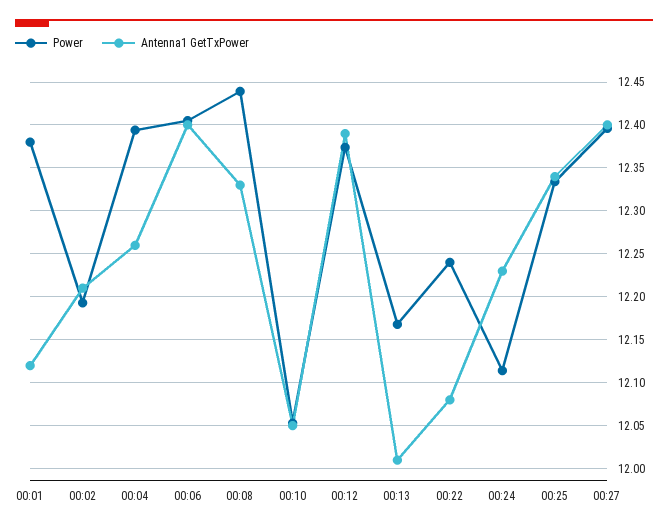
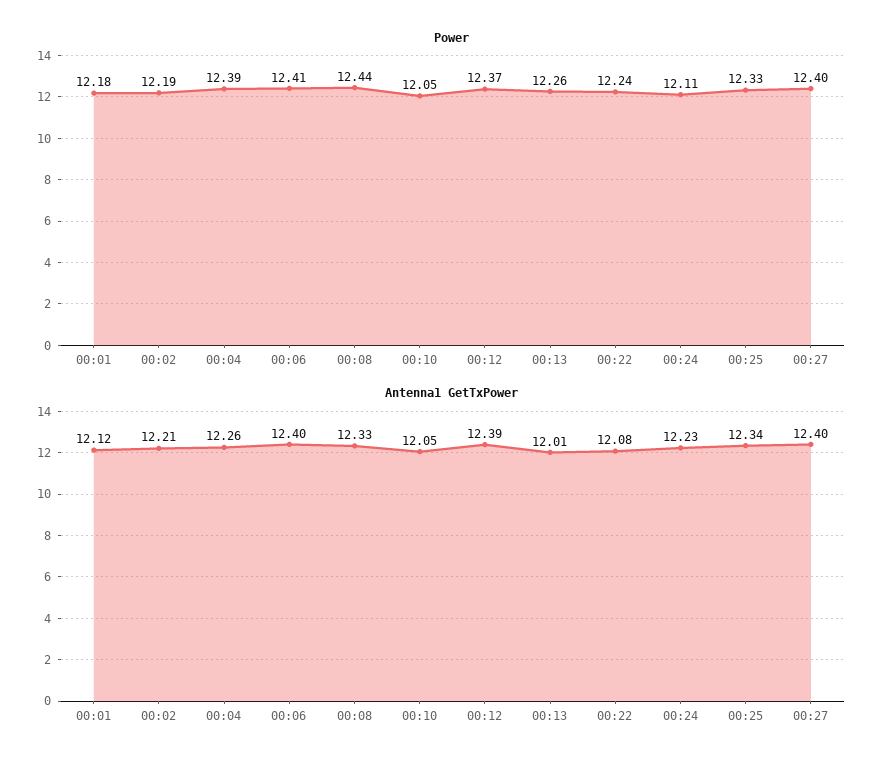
  {
    "Power": {
-     "00:01": 12.38,
+     "00:01": 12.18,
      "00:02": 12.19,
      "00:04": 12.39,
      "00:06": 12.41,
      "00:08": 12.44,
      "00:10": 12.05,
      "00:12": 12.37,
-     "00:13": 12.17,
+     "00:13": 12.26,
      "00:22": 12.24,
      "00:24": 12.11,
      "00:25": 12.33,
      "00:27": 12.4
    },
    "Antenna1 GetTxPower": {
      "00:01": 12.12,
      "00:02": 12.21,
      "00:04": 12.26,
      "00:06": 12.4,
      "00:08": 12.33,
      "00:10": 12.05,
      "00:12": 12.39,
      "00:13": 12.01,
      "00:22": 12.08,
      "00:24": 12.23,
      "00:25": 12.34,
      "00:27": 12.4
    }
  }

